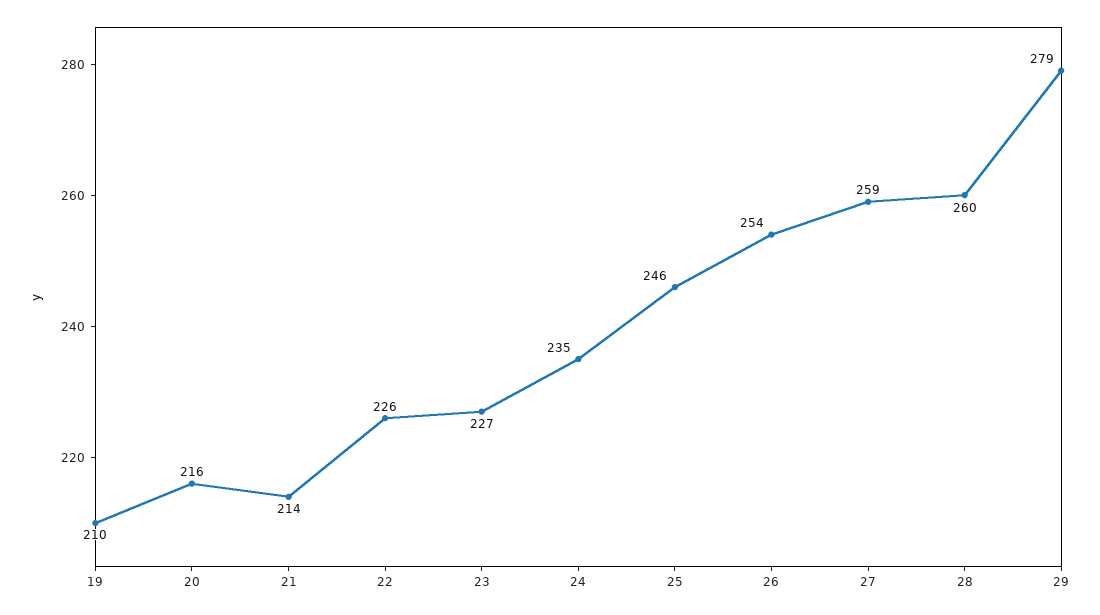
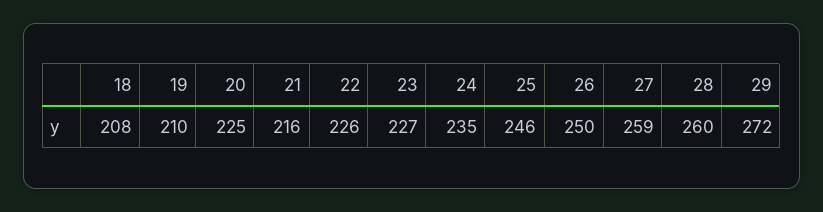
  {
    "19": 210,
-   "20": 216,
+   "20": 225,
-   "21": 214,
+   "21": 216,
    "22": 226,
    "23": 227,
    "24": 235,
    "25": 246,
-   "26": 254,
+   "26": 250,
    "27": 259,
    "28": 260,
-   "29": 279
+   "29": 272,
+   "18": 208
  }

